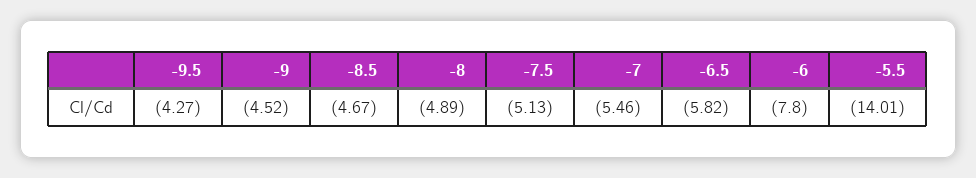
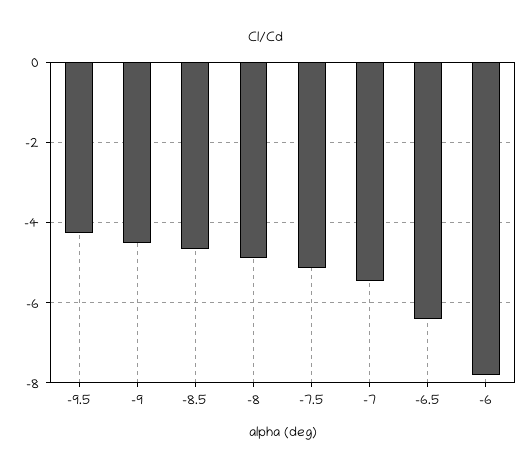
  {
    "-9.5": -4.27,
    "-9": -4.52,
    "-8.5": -4.67,
    "-8": -4.89,
    "-7.5": -5.13,
    "-7": -5.46,
-   "-6.5": -5.82,
+   "-6.5": -6.4,
-   "-6": -7.8,
+   "-6": -7.8
-   "-5.5": -14.01
  }

